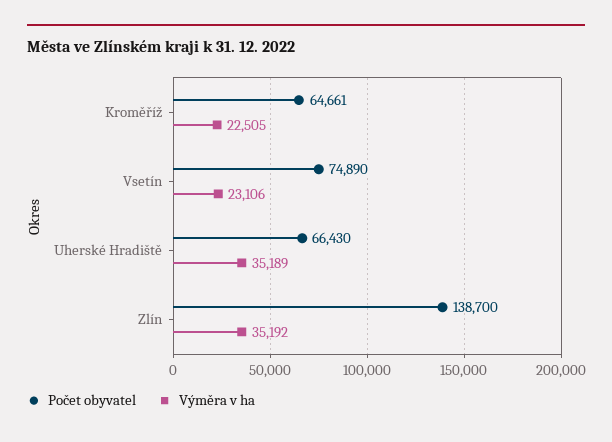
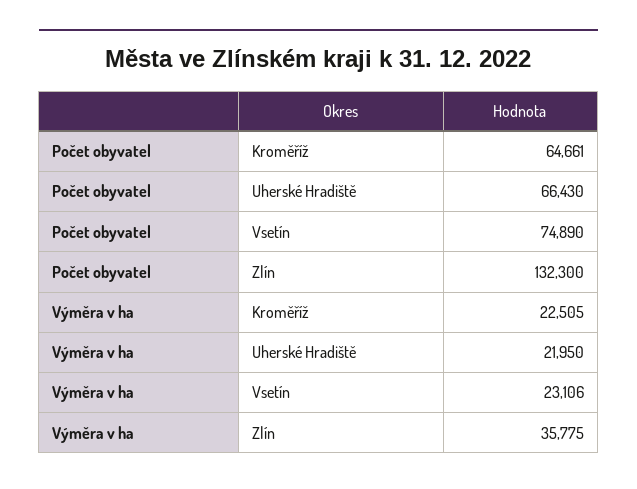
  {
    "Počet obyvatel": {
      "Kroměříž": 64661,
      "Vsetín": 74890,
      "Uherské Hradiště": 66430,
-     "Zlín": 138700
+     "Zlín": 132300
    },
    "Výměra v ha": {
      "Kroměříž": 22505,
      "Vsetín": 23106,
-     "Uherské Hradiště": 35189,
+     "Uherské Hradiště": 21950,
-     "Zlín": 35192
+     "Zlín": 35775
    }
  }

